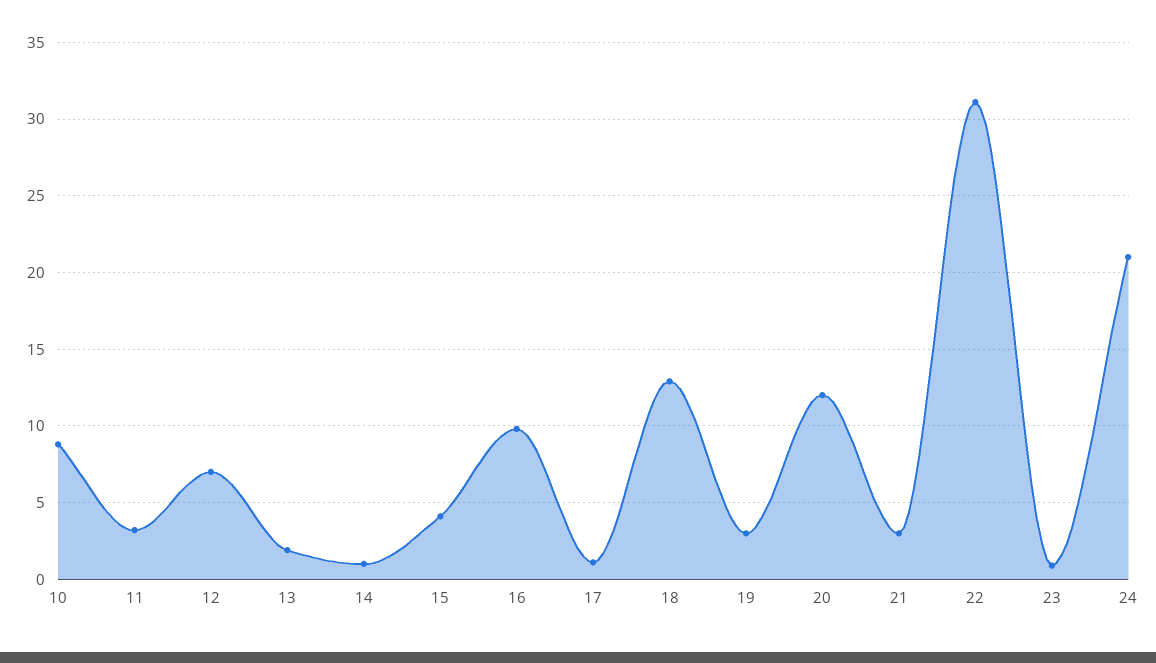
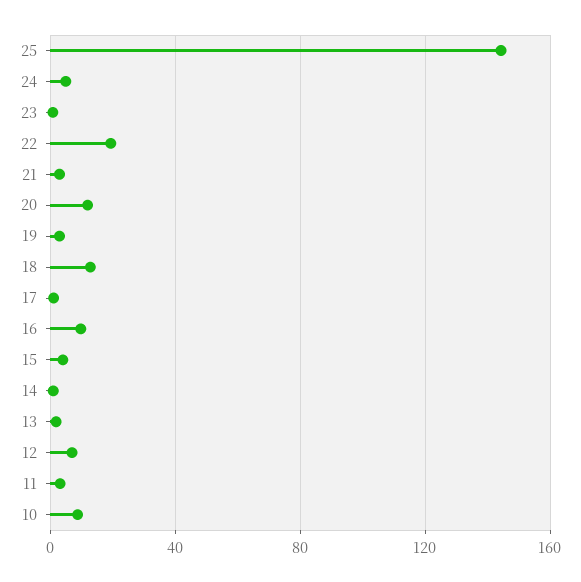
  {
    "10": 9,
    "11": 3,
    "12": 7,
    "13": 2,
    "14": 1,
    "15": 4,
    "16": 10,
    "17": 1,
    "18": 13,
    "19": 3,
    "20": 12,
    "21": 3,
-   "22": 31,
+   "22": 20,
    "23": 1,
-   "24": 21
+   "24": 5,
+   "25": 145
  }

